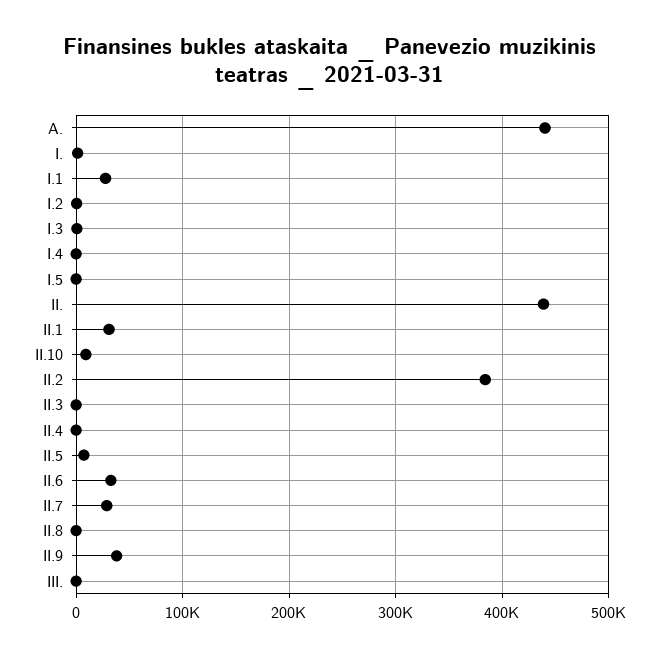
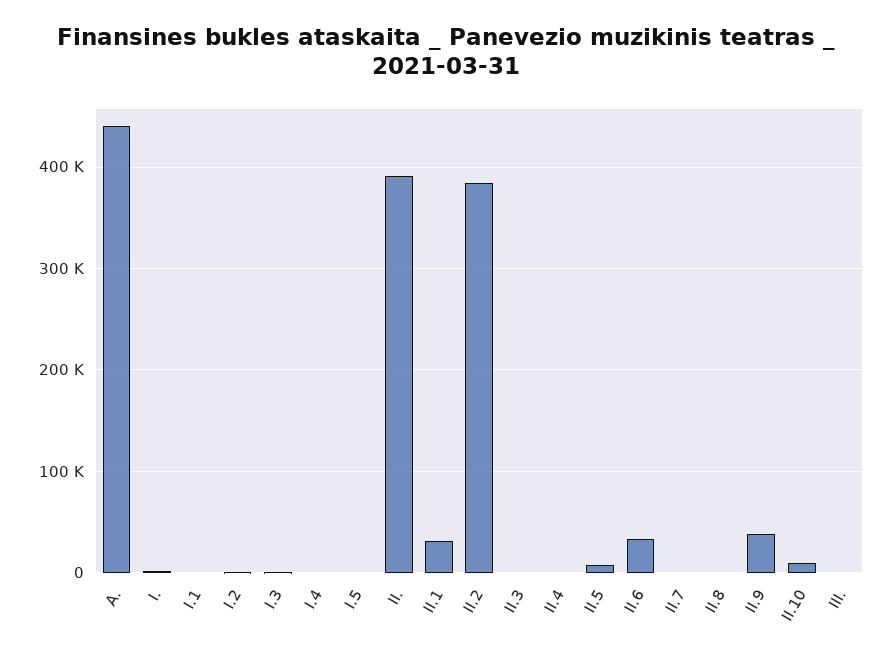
  {
    "A.": 440000,
    "I.": 0,
-   "I.1": 30000,
+   "I.1": 0,
    "I.2": 0,
    "I.3": 0,
    "I.4": 0,
    "I.5": 0,
-   "II.": 440000,
+   "II.": 390000,
    "II.1": 30000,
    "II.10": 10000,
    "II.2": 380000,
    "II.3": 0,
    "II.4": 0,
    "II.5": 10000,
    "II.6": 30000,
-   "II.7": 30000,
+   "II.7": 0,
    "II.8": 0,
    "II.9": 40000,
    "III.": 0
  }

